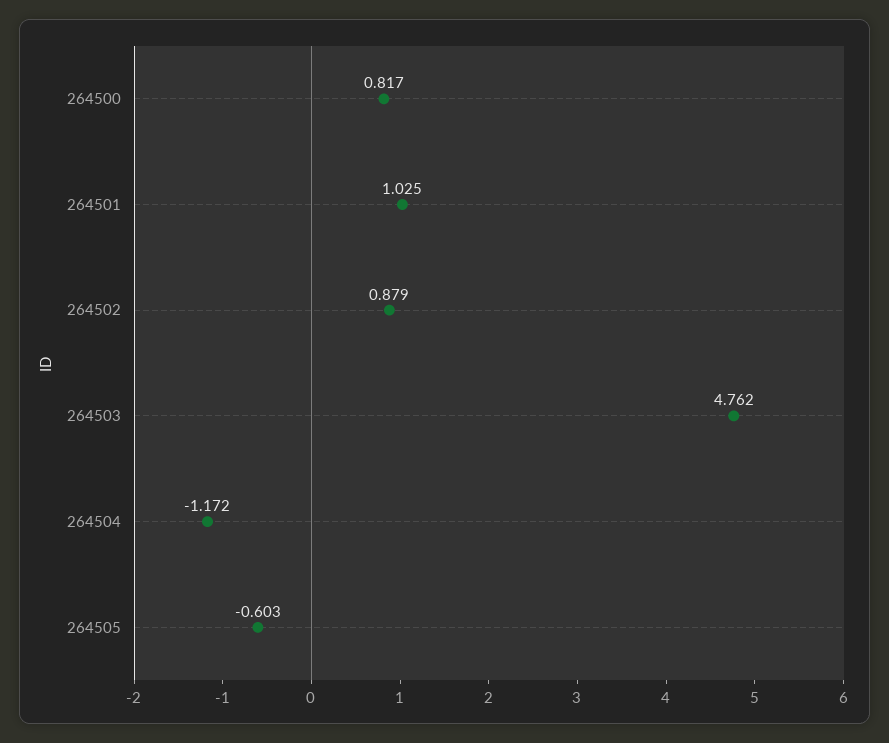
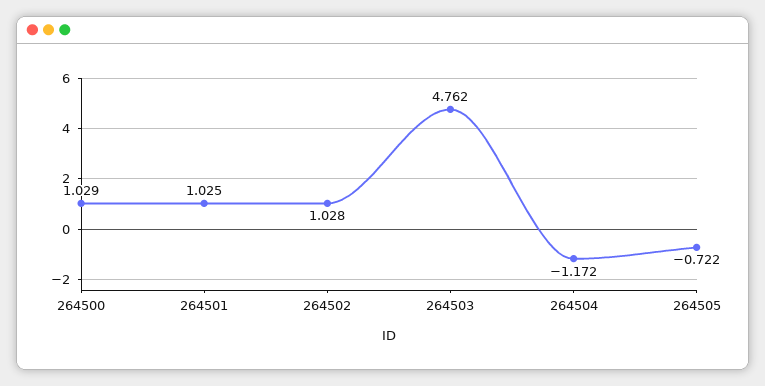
  {
-   "264500": 0.817,
+   "264500": 1.029,
    "264501": 1.025,
-   "264502": 0.879,
+   "264502": 1.028,
    "264503": 4.762,
    "264504": -1.172,
-   "264505": -0.603
+   "264505": -0.722
  }

